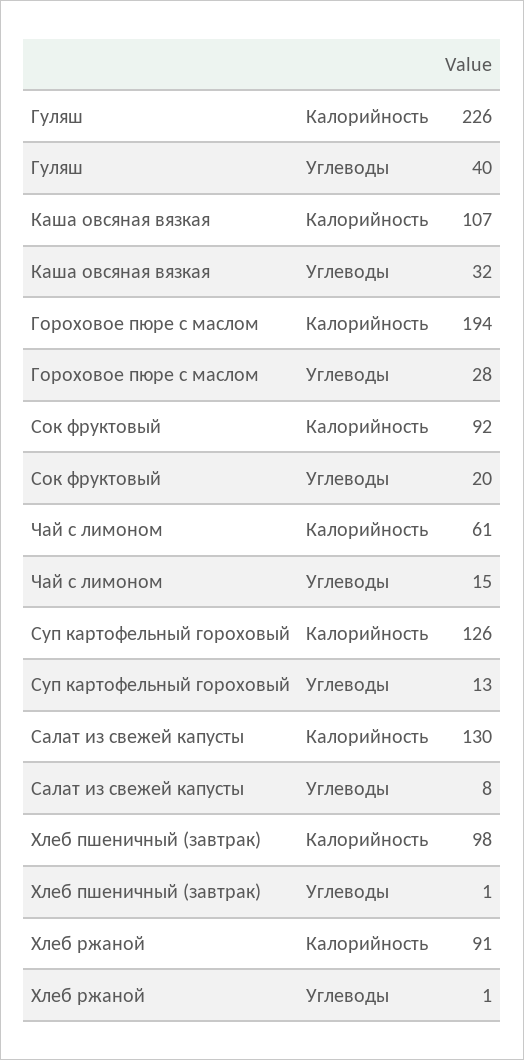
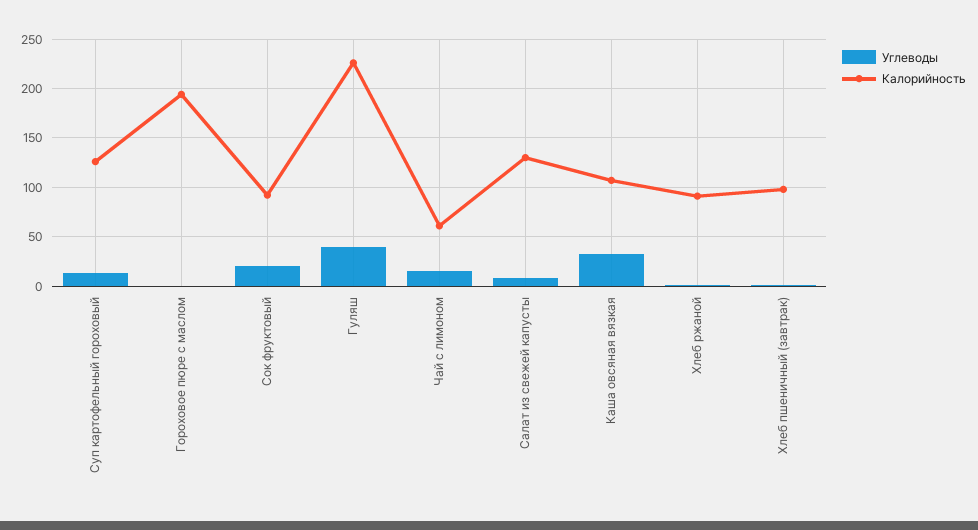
  {
    "Калорийность": {
      "Гуляш": 226,
      "Каша овсяная вязкая": 107,
      "Гороховое пюре с маслом": 194,
      "Сок фруктовый": 92,
      "Чай с лимоном": 61,
      "Суп картофельный гороховый": 126,
      "Салат из свежей капусты": 130,
      "Хлеб пшеничный (завтрак)": 98,
      "Хлеб ржаной": 91
    },
    "Углеводы": {
      "Гуляш": 40,
      "Каша овсяная вязкая": 32,
-     "Гороховое пюре с маслом": 28,
+     "Гороховое пюре с маслом": 0,
      "Сок фруктовый": 20,
      "Чай с лимоном": 15,
      "Суп картофельный гороховый": 13,
      "Салат из свежей капусты": 8,
      "Хлеб пшеничный (завтрак)": 1,
      "Хлеб ржаной": 1
    }
  }

